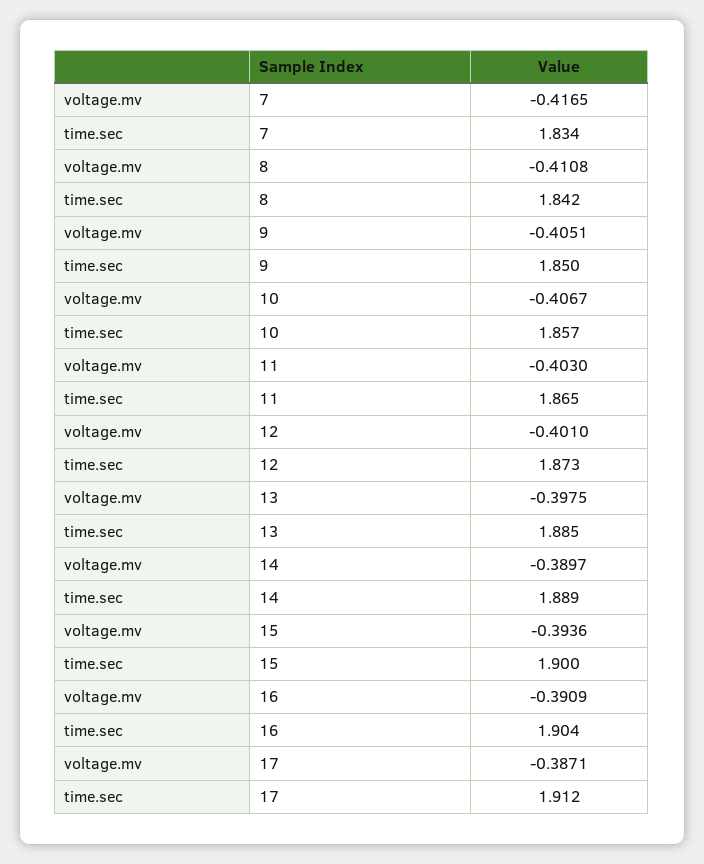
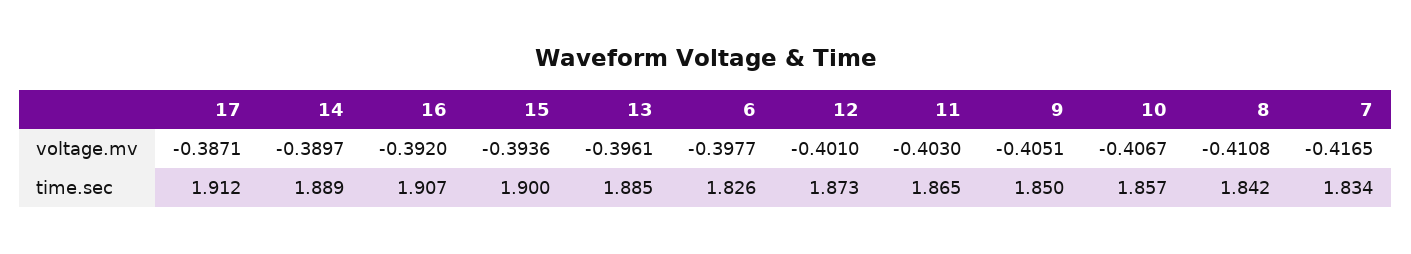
  {
    "voltage.mv": {
      "7": -0.4165,
      "8": -0.4108,
      "9": -0.4051,
      "10": -0.4067,
      "11": -0.403,
      "12": -0.401,
-     "13": -0.3975,
+     "13": -0.3961,
      "14": -0.3897,
      "15": -0.3936,
-     "16": -0.3909,
+     "16": -0.392,
-     "17": -0.3871
+     "17": -0.3871,
+     "6": -0.3977
    },
    "time.sec": {
      "7": 1.834,
      "8": 1.842,
      "9": 1.85,
      "10": 1.857,
      "11": 1.865,
      "12": 1.873,
      "13": 1.885,
      "14": 1.889,
      "15": 1.9,
-     "16": 1.904,
+     "16": 1.907,
-     "17": 1.912
+     "17": 1.912,
+     "6": 1.826
    }
  }

